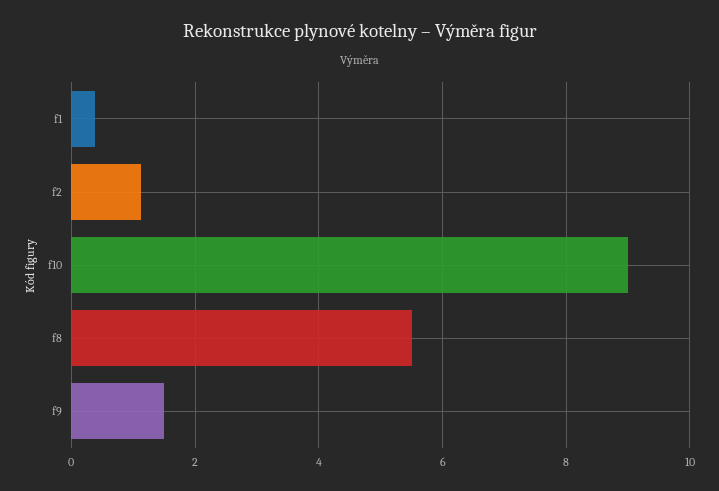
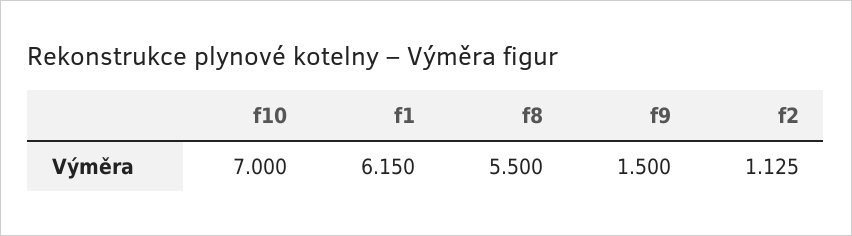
  {
-   "f1": 0.4,
+   "f1": 6.15,
    "f2": 1.125,
-   "f10": 9,
+   "f10": 7,
    "f8": 5.5,
    "f9": 1.5
  }

